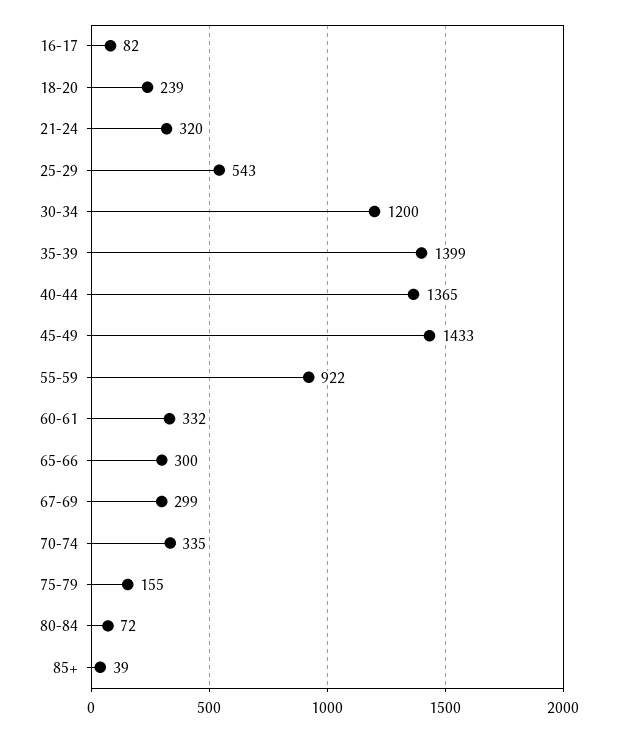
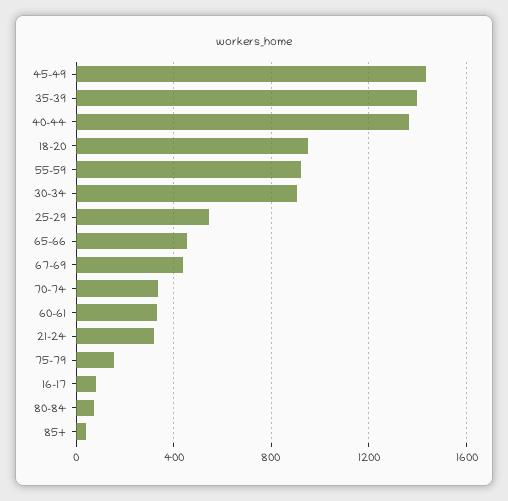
  {
    "16-17": 82,
-   "18-20": 239,
+   "18-20": 950,
    "21-24": 320,
    "25-29": 543,
-   "30-34": 1200,
+   "30-34": 900,
    "35-39": 1399,
    "40-44": 1365,
    "45-49": 1433,
    "55-59": 922,
    "60-61": 332,
-   "65-66": 300,
+   "65-66": 450,
-   "67-69": 299,
+   "67-69": 450,
    "70-74": 335,
    "75-79": 155,
    "80-84": 72,
    "85+": 39
  }

